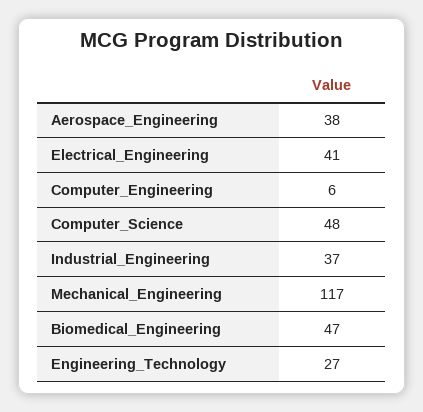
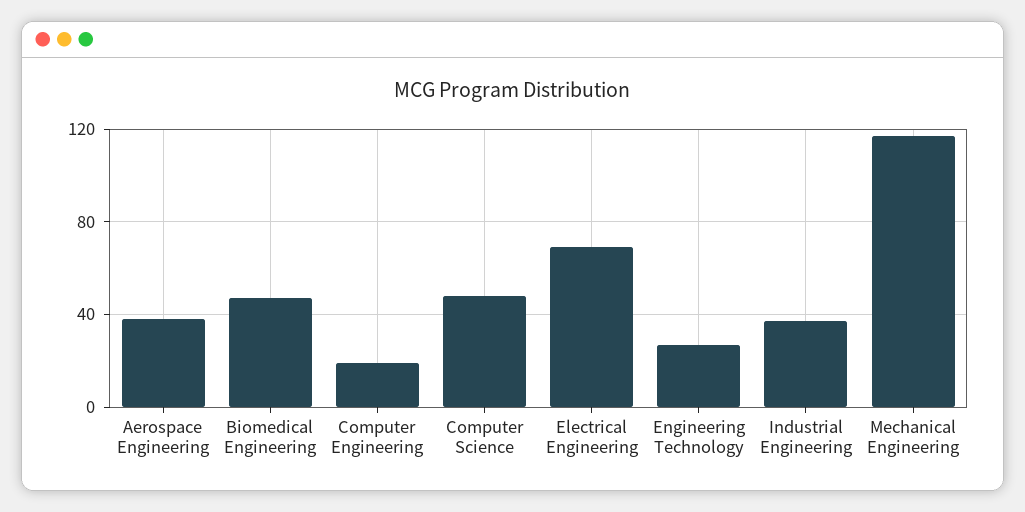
  {
    "Aerospace_Engineering": 38,
-   "Electrical_Engineering": 41,
+   "Electrical_Engineering": 70,
-   "Computer_Engineering": 6,
+   "Computer_Engineering": 20,
    "Computer_Science": 48,
    "Industrial_Engineering": 37,
    "Mechanical_Engineering": 117,
    "Biomedical_Engineering": 47,
    "Engineering_Technology": 27
  }

